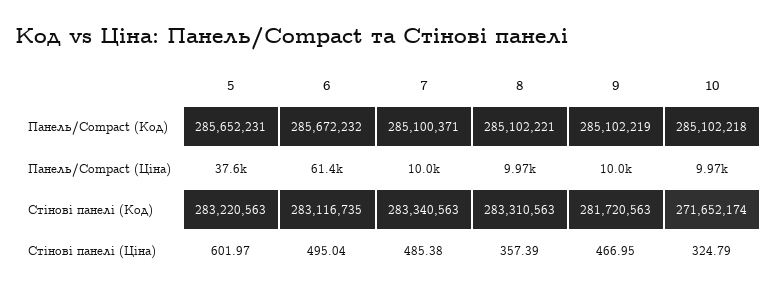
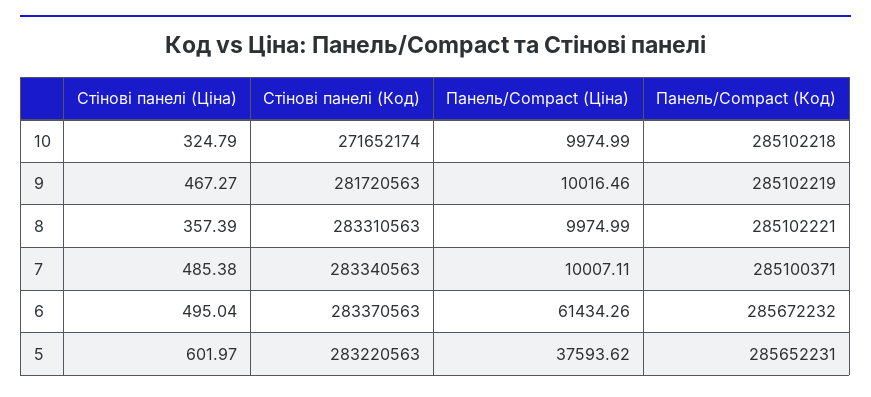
  {
    "5": {
      "Панель/Compact (Код)": 285652231,
      "Панель/Compact (Ціна)": 37593.62,
      "Стінові панелі (Код)": 283220563,
      "Стінові панелі (Ціна)": 601.97
    },
    "6": {
      "Панель/Compact (Код)": 285672232,
      "Панель/Compact (Ціна)": 61434.26,
-     "Стінові панелі (Код)": 283116735,
+     "Стінові панелі (Код)": 283370563,
      "Стінові панелі (Ціна)": 495.04
    },
    "7": {
      "Панель/Compact (Код)": 285100371,
      "Панель/Compact (Ціна)": 10007.11,
      "Стінові панелі (Код)": 283340563,
      "Стінові панелі (Ціна)": 485.38
    },
    "8": {
      "Панель/Compact (Код)": 285102221,
      "Панель/Compact (Ціна)": 9974.99,
      "Стінові панелі (Код)": 283310563,
      "Стінові панелі (Ціна)": 357.39
    },
    "9": {
      "Панель/Compact (Код)": 285102219,
      "Панель/Compact (Ціна)": 10016.46,
      "Стінові панелі (Код)": 281720563,
-     "Стінові панелі (Ціна)": 466.95
+     "Стінові панелі (Ціна)": 467.27
    },
    "10": {
      "Панель/Compact (Код)": 285102218,
      "Панель/Compact (Ціна)": 9974.99,
      "Стінові панелі (Код)": 271652174,
      "Стінові панелі (Ціна)": 324.79
    }
  }

